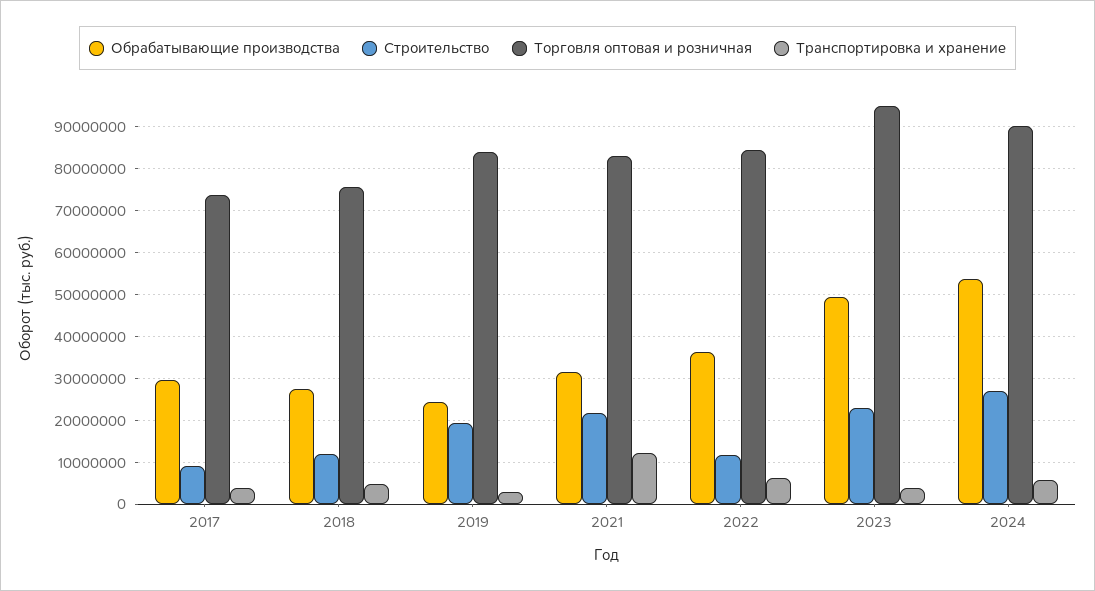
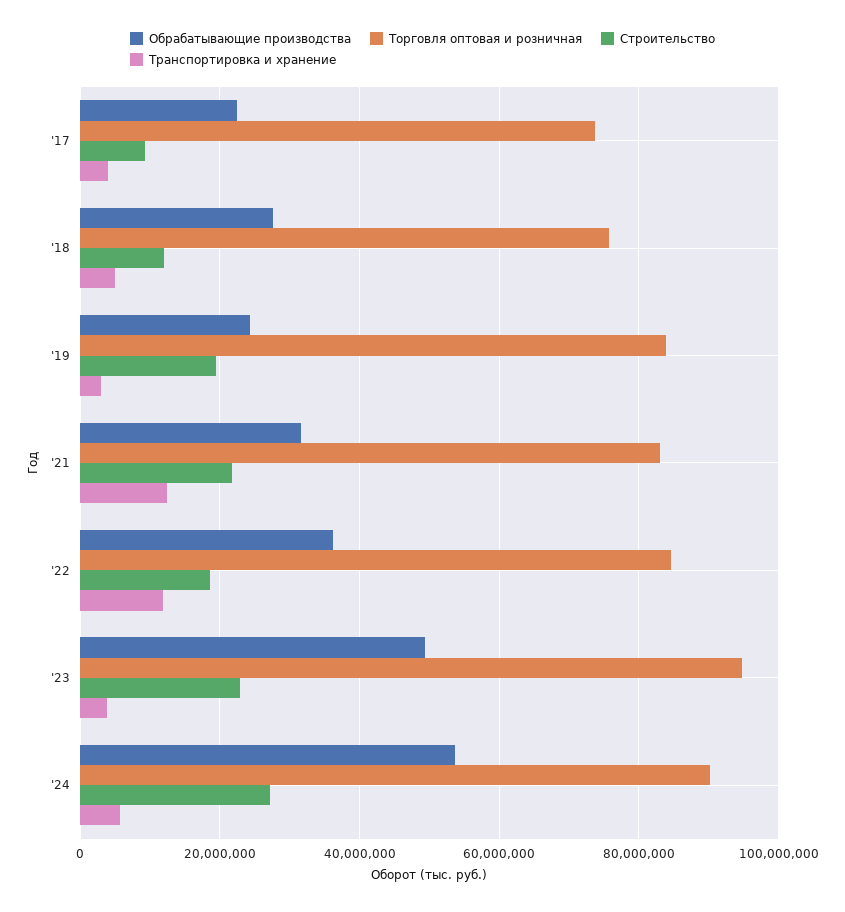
  {
    "Обрабатывающие производства": {
-     "2017": 30000000,
+     "2017": 22000000,
      "2018": 28000000,
      "2019": 24000000,
      "2021": 32000000,
      "2022": 36000000,
      "2023": 50000000,
      "2024": 54000000
    },
    "Строительство": {
      "2017": 10000000,
      "2018": 12000000,
      "2019": 20000000,
      "2021": 22000000,
-     "2022": 12000000,
+     "2022": 18000000,
      "2023": 22000000,
      "2024": 28000000
    },
    "Торговля оптовая и розничная": {
      "2017": 74000000,
      "2018": 76000000,
      "2019": 84000000,
      "2021": 82000000,
      "2022": 84000000,
      "2023": 94000000,
      "2024": 90000000
    },
    "Транспортировка и хранение": {
      "2017": 4000000,
      "2018": 4000000,
      "2019": 2000000,
      "2021": 12000000,
-     "2022": 6000000,
+     "2022": 12000000,
      "2023": 4000000,
      "2024": 6000000
    }
  }

